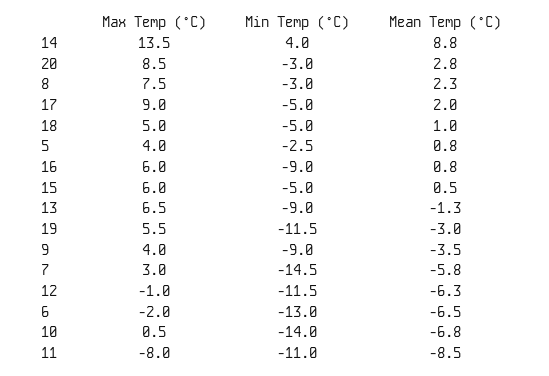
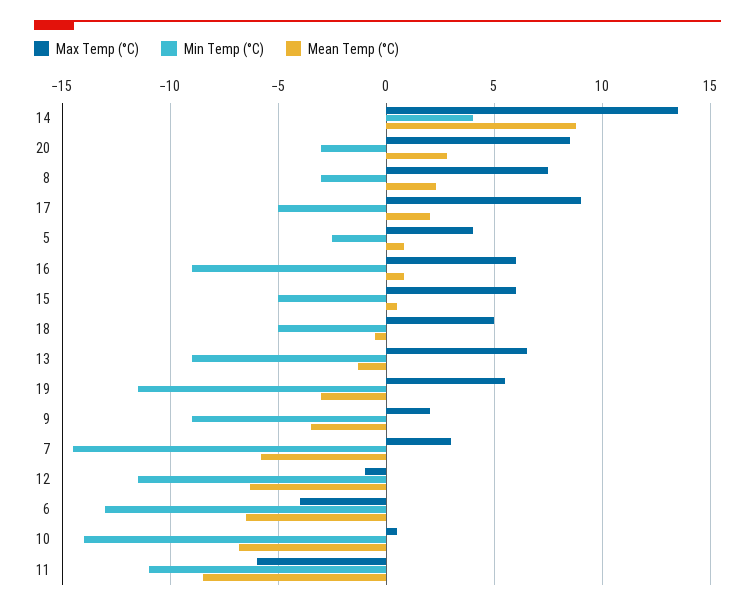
  {
    "Max Temp (°C)": {
      "14": 13.5,
      "20": 8.5,
      "8": 7.5,
      "17": 9,
      "18": 5,
      "5": 4,
      "16": 6,
      "15": 6,
      "13": 6.5,
      "19": 5.5,
-     "9": 4,
+     "9": 2,
      "7": 3,
      "12": -1,
-     "6": -2,
+     "6": -4,
      "10": 0.5,
-     "11": -8
+     "11": -6
    },
    "Min Temp (°C)": {
      "14": 4,
      "20": -3,
      "8": -3,
      "17": -5,
      "18": -5,
      "5": -2.5,
      "16": -9,
      "15": -5,
      "13": -9,
      "19": -11.5,
      "9": -9,
      "7": -14.5,
      "12": -11.5,
      "6": -13,
      "10": -14,
      "11": -11
    },
    "Mean Temp (°C)": {
      "14": 8.8,
      "20": 2.8,
      "8": 2.3,
      "17": 2,
-     "18": 1,
+     "18": -0.5,
      "5": 0.8,
      "16": 0.8,
      "15": 0.5,
      "13": -1.3,
      "19": -3,
      "9": -3.5,
      "7": -5.8,
      "12": -6.3,
      "6": -6.5,
      "10": -6.8,
      "11": -8.5
    }
  }

